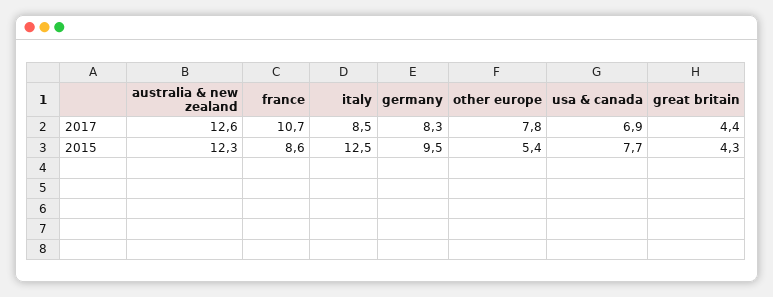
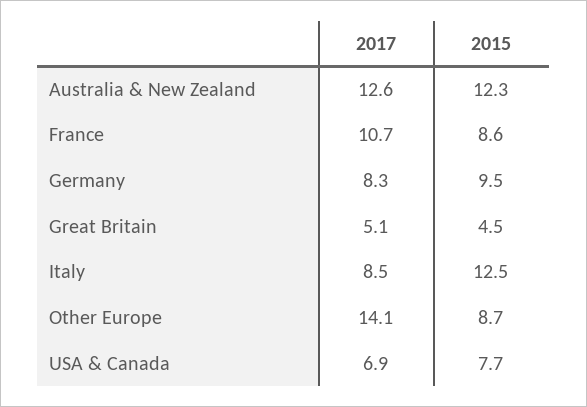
  {
    "australia & new zealand": {
      "2017": 12.6,
      "2015": 12.3
    },
    "france": {
      "2017": 10.7,
      "2015": 8.6
    },
    "italy": {
      "2017": 8.5,
      "2015": 12.5
    },
    "germany": {
      "2017": 8.3,
      "2015": 9.5
    },
    "other europe": {
-     "2017": 7.8,
+     "2017": 14.1,
-     "2015": 5.4
+     "2015": 8.7
    },
    "usa & canada": {
      "2017": 6.9,
      "2015": 7.7
    },
    "great britain": {
-     "2017": 4.4,
+     "2017": 5.1,
-     "2015": 4.3
+     "2015": 4.5
    }
  }

